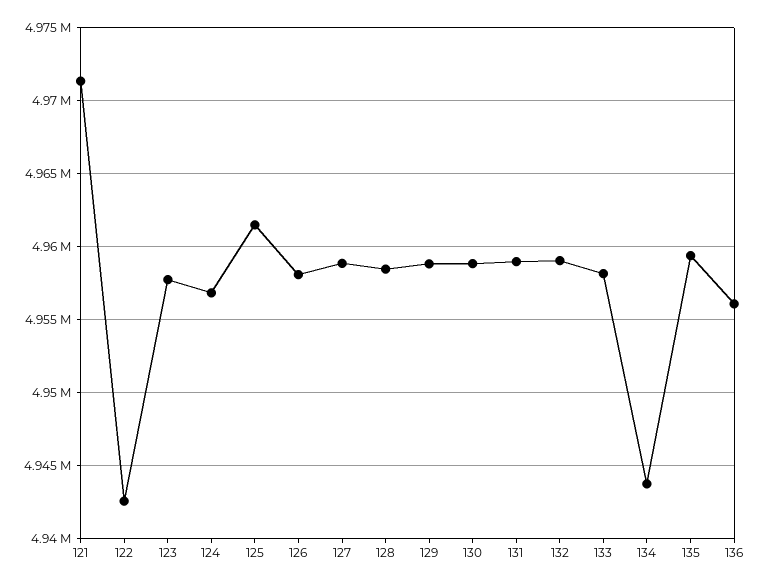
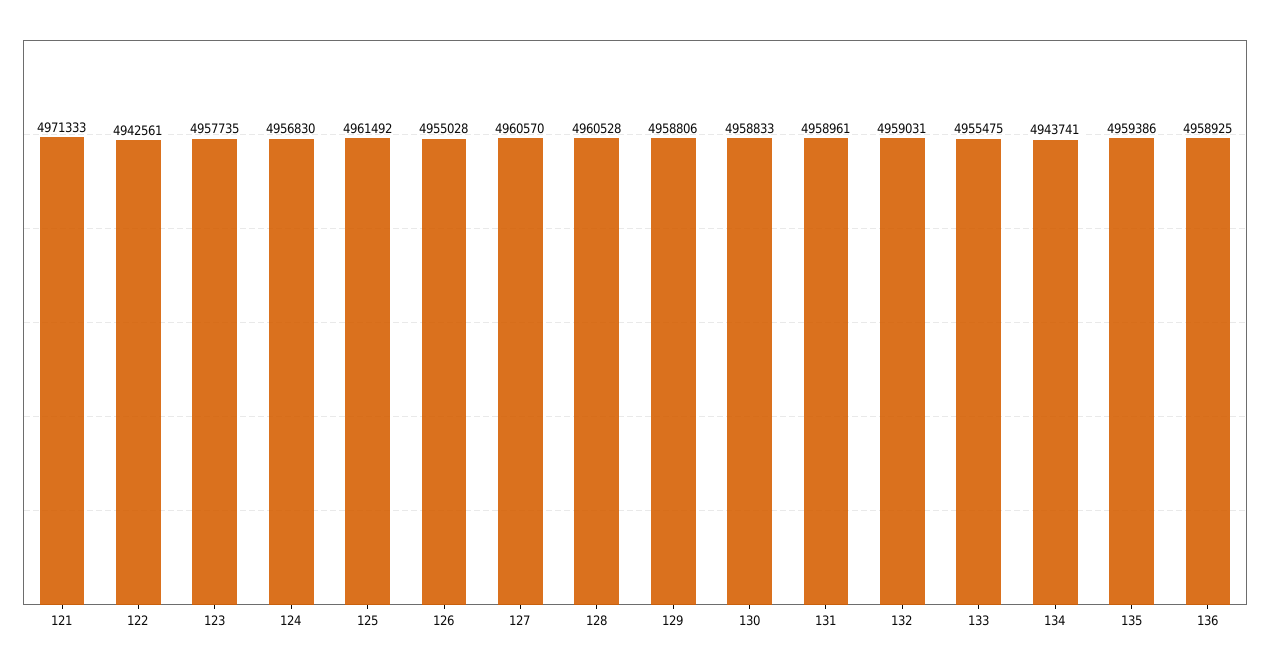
  {
    "121": 4971333,
    "122": 4942561,
    "123": 4957735,
    "124": 4956830,
    "125": 4961492,
-   "126": 4958000,
+   "126": 4955028,
-   "127": 4959000,
+   "127": 4960570,
-   "128": 4958500,
+   "128": 4960528,
    "129": 4958806,
    "130": 4958833,
    "131": 4958961,
    "132": 4959031,
-   "133": 4958000,
+   "133": 4955475,
    "134": 4943741,
    "135": 4959386,
-   "136": 4956000
+   "136": 4958925
  }

